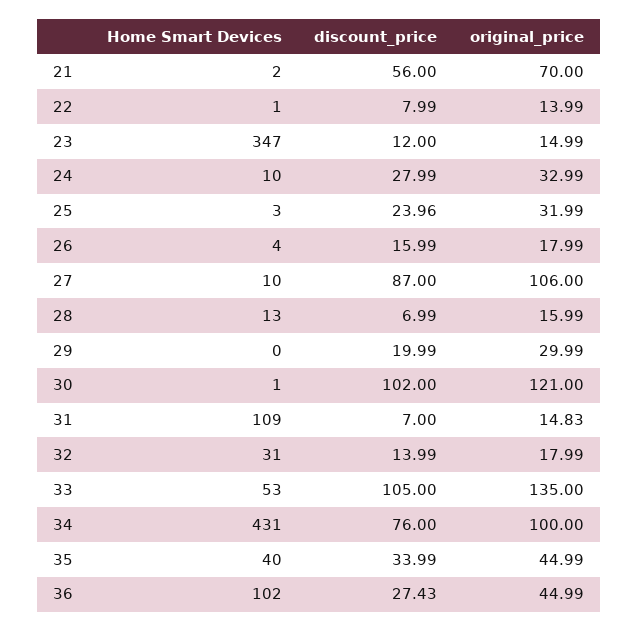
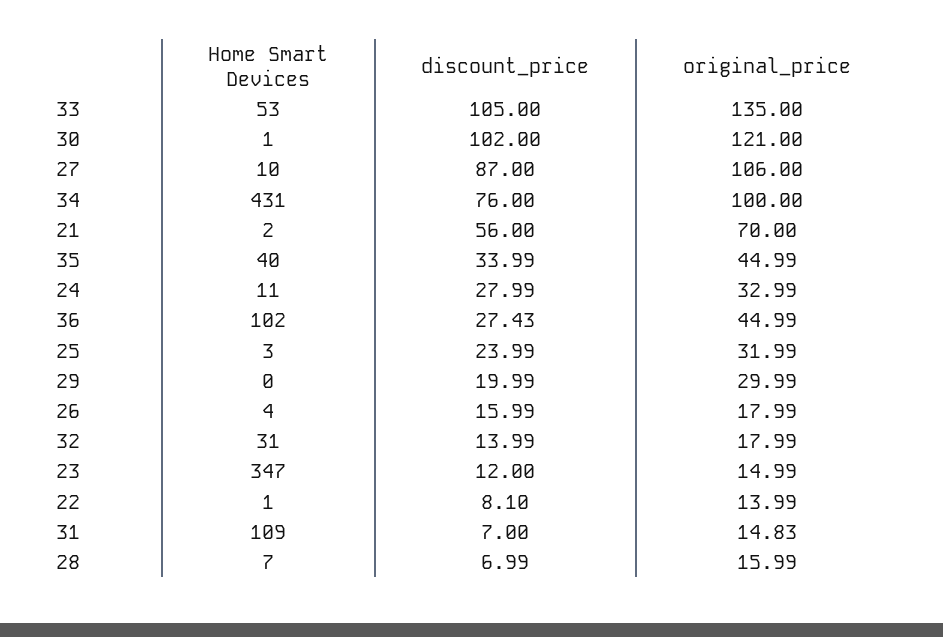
  {
    "Home Smart Devices": {
      "21": 2,
      "22": 1,
      "23": 347,
-     "24": 10,
+     "24": 11,
      "25": 3,
      "26": 4,
      "27": 10,
-     "28": 13,
+     "28": 7,
      "29": 0,
      "30": 1,
      "31": 109,
      "32": 31,
      "33": 53,
      "34": 431,
      "35": 40,
      "36": 102
    },
    "discount_price": {
      "21": 56,
-     "22": 7.99,
+     "22": 8.1,
      "23": 12,
      "24": 27.99,
-     "25": 23.96,
+     "25": 23.99,
      "26": 15.99,
      "27": 87,
      "28": 6.99,
      "29": 19.99,
      "30": 102,
      "31": 7,
      "32": 13.99,
      "33": 105,
      "34": 76,
      "35": 33.99,
      "36": 27.43
    },
    "original_price": {
      "21": 70,
      "22": 13.99,
      "23": 14.99,
      "24": 32.99,
      "25": 31.99,
      "26": 17.99,
      "27": 106,
      "28": 15.99,
      "29": 29.99,
      "30": 121,
      "31": 14.83,
      "32": 17.99,
      "33": 135,
      "34": 100,
      "35": 44.99,
      "36": 44.99
    }
  }

